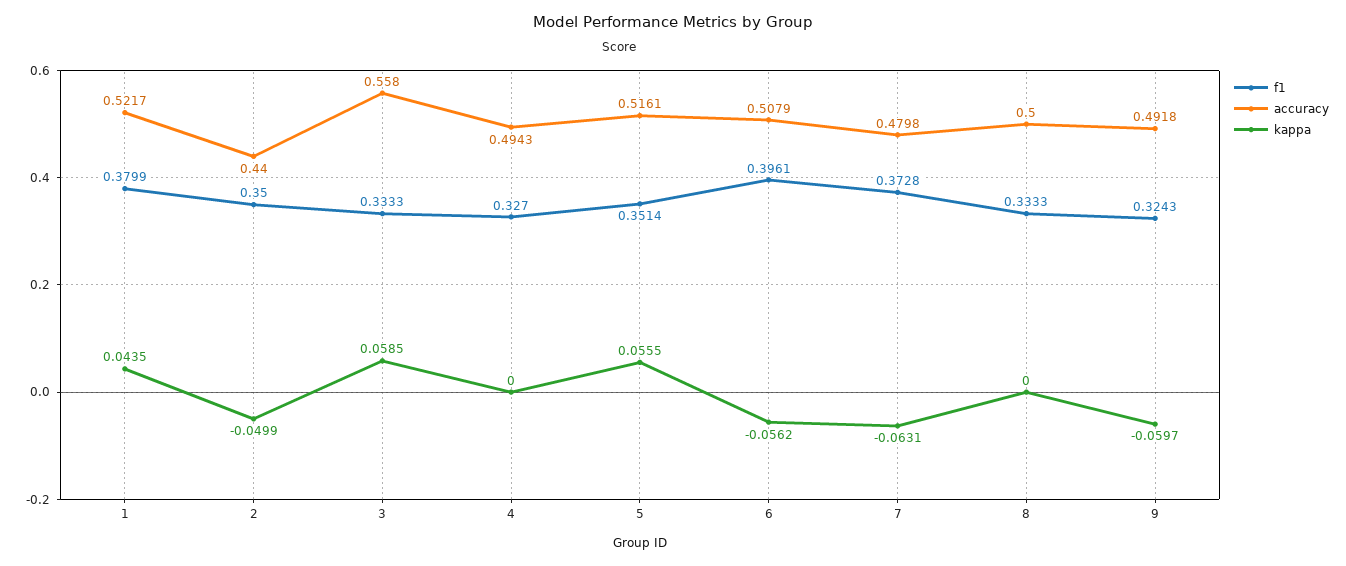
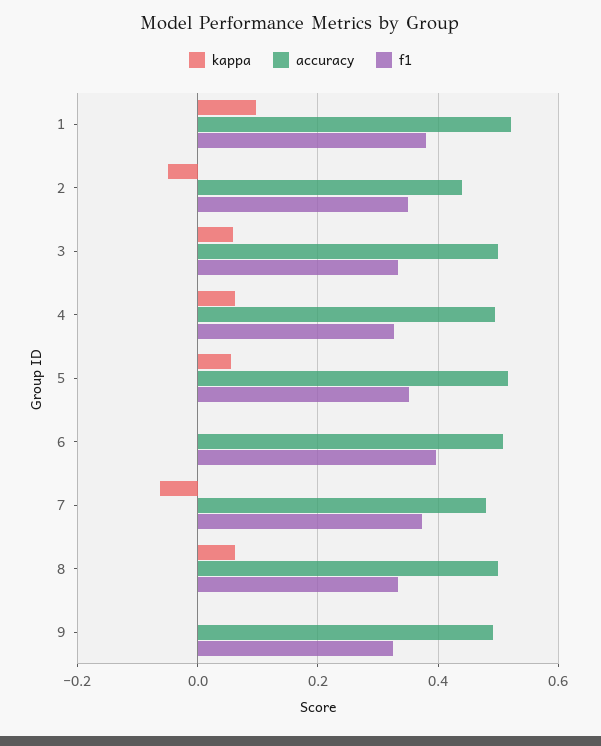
  {
    "f1": {
      "1": 0.3799,
      "2": 0.35,
      "3": 0.3333,
      "4": 0.327,
      "5": 0.3514,
      "6": 0.3961,
      "7": 0.3728,
      "8": 0.3333,
      "9": 0.3243
    },
    "accuracy": {
      "1": 0.5217,
      "2": 0.44,
-     "3": 0.558,
+     "3": 0.5,
      "4": 0.4943,
      "5": 0.5161,
      "6": 0.5079,
      "7": 0.4798,
      "8": 0.5,
      "9": 0.4918
    },
    "kappa": {
-     "1": 0.0435,
+     "1": 0.1,
      "2": -0.0499,
      "3": 0.0585,
-     "4": 0,
+     "4": 0.06,
      "5": 0.0555,
-     "6": -0.0562,
+     "6": 0,
      "7": -0.0631,
-     "8": 0,
+     "8": 0.06,
-     "9": -0.0597
+     "9": 0
    }
  }

